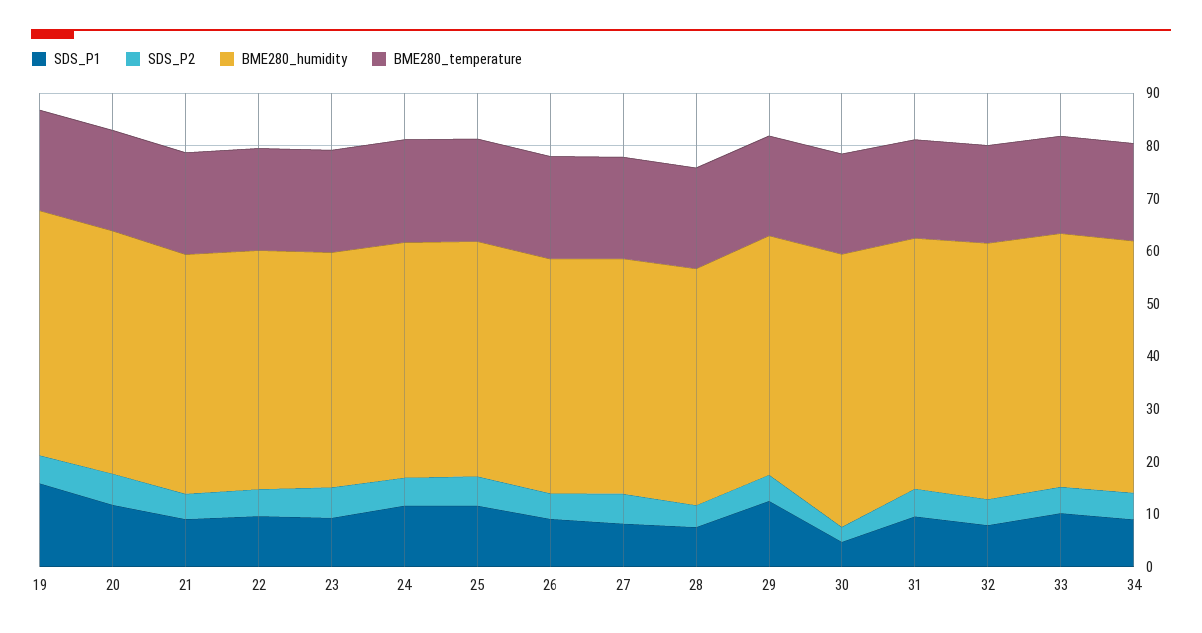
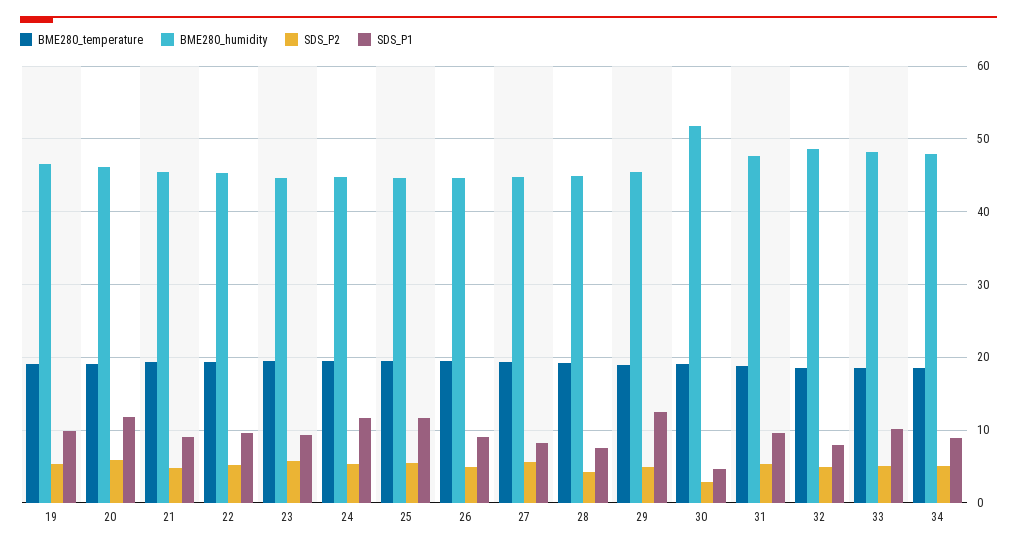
  {
    "SDS_P1": {
-     "19": 16,
+     "19": 10,
      "20": 12,
      "21": 9,
      "22": 10,
      "23": 9,
      "24": 12,
      "25": 12,
      "26": 9,
      "27": 8,
      "28": 8,
      "29": 13,
      "30": 5,
      "31": 10,
      "32": 8,
      "33": 10,
      "34": 9
    },
    "SDS_P2": {
      "19": 5,
      "20": 6,
      "21": 5,
      "22": 5,
      "23": 6,
      "24": 5,
      "25": 6,
      "26": 5,
      "27": 6,
      "28": 4,
      "29": 5,
      "30": 3,
      "31": 5,
      "32": 5,
      "33": 5,
      "34": 5
    },
    "BME280_humidity": {
      "19": 47,
      "20": 46,
      "21": 46,
      "22": 45,
      "23": 45,
      "24": 45,
      "25": 45,
      "26": 45,
      "27": 45,
      "28": 45,
      "29": 45,
      "30": 52,
      "31": 48,
      "32": 49,
      "33": 48,
      "34": 48
    },
    "BME280_temperature": {
      "19": 19,
      "20": 19,
      "21": 19,
      "22": 19,
      "23": 19,
      "24": 20,
      "25": 20,
      "26": 19,
      "27": 19,
      "28": 19,
      "29": 19,
      "30": 19,
      "31": 19,
      "32": 19,
      "33": 18,
      "34": 19
    }
  }

